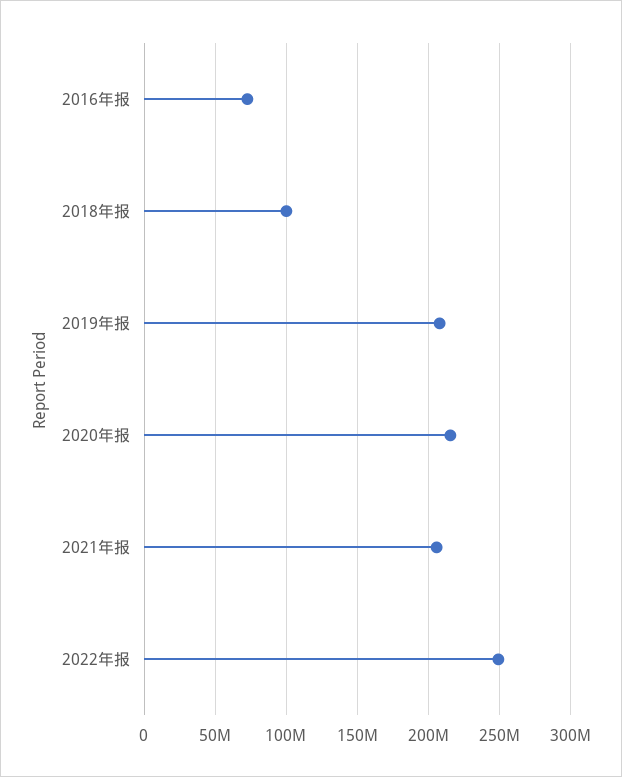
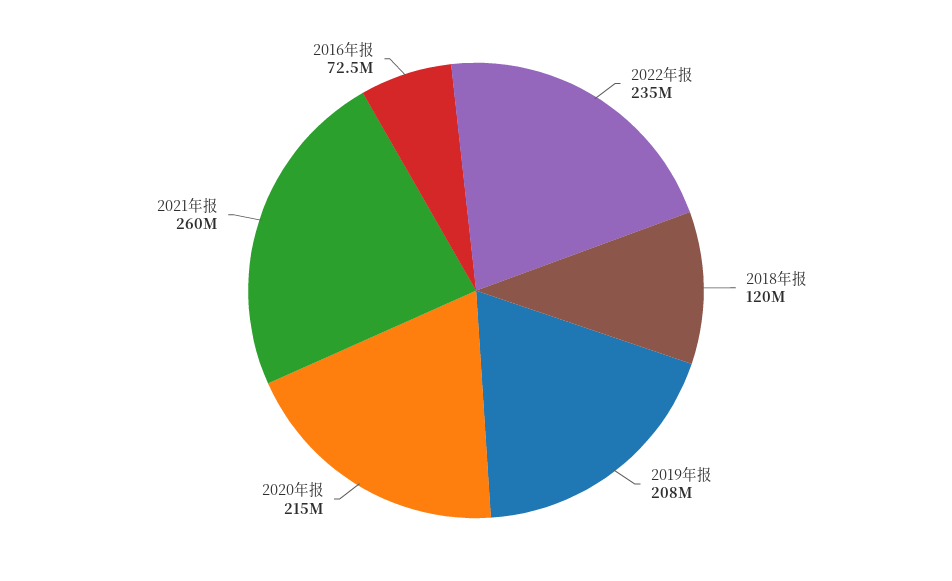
  {
    "2016年报": 72500000,
-   "2018年报": 100000000,
+   "2018年报": 120000000,
    "2019年报": 208000000,
    "2020年报": 215000000,
-   "2021年报": 205000000,
+   "2021年报": 260000000,
-   "2022年报": 250000000
+   "2022年报": 235000000
  }

